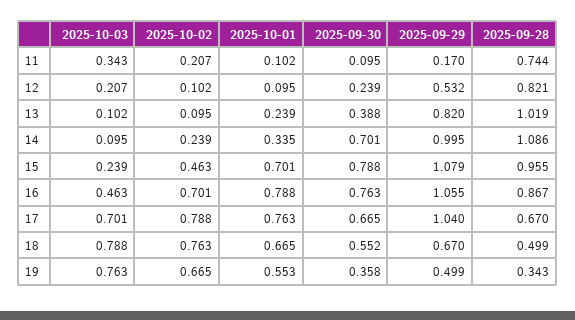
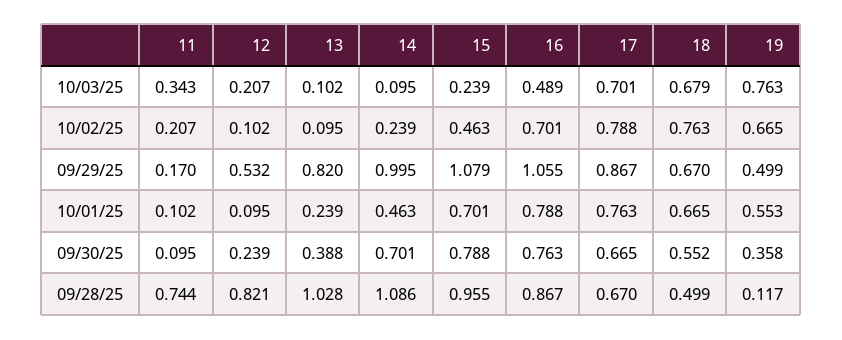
  {
    "2025-10-03": {
      "11": 0.343,
      "12": 0.207,
      "13": 0.102,
      "14": 0.095,
      "15": 0.239,
-     "16": 0.463,
+     "16": 0.489,
      "17": 0.701,
-     "18": 0.788,
+     "18": 0.679,
      "19": 0.763
    },
    "2025-10-02": {
      "11": 0.207,
      "12": 0.102,
      "13": 0.095,
      "14": 0.239,
      "15": 0.463,
      "16": 0.701,
      "17": 0.788,
      "18": 0.763,
      "19": 0.665
    },
    "2025-10-01": {
      "11": 0.102,
      "12": 0.095,
      "13": 0.239,
-     "14": 0.335,
+     "14": 0.463,
      "15": 0.701,
      "16": 0.788,
      "17": 0.763,
      "18": 0.665,
      "19": 0.553
    },
    "2025-09-30": {
      "11": 0.095,
      "12": 0.239,
      "13": 0.388,
      "14": 0.701,
      "15": 0.788,
      "16": 0.763,
      "17": 0.665,
      "18": 0.552,
      "19": 0.358
    },
    "2025-09-29": {
      "11": 0.17,
      "12": 0.532,
      "13": 0.82,
      "14": 0.995,
      "15": 1.079,
      "16": 1.055,
-     "17": 1.04,
+     "17": 0.867,
      "18": 0.67,
      "19": 0.499
    },
    "2025-09-28": {
      "11": 0.744,
      "12": 0.821,
-     "13": 1.019,
+     "13": 1.028,
      "14": 1.086,
      "15": 0.955,
      "16": 0.867,
      "17": 0.67,
      "18": 0.499,
-     "19": 0.343
+     "19": 0.117
    }
  }

